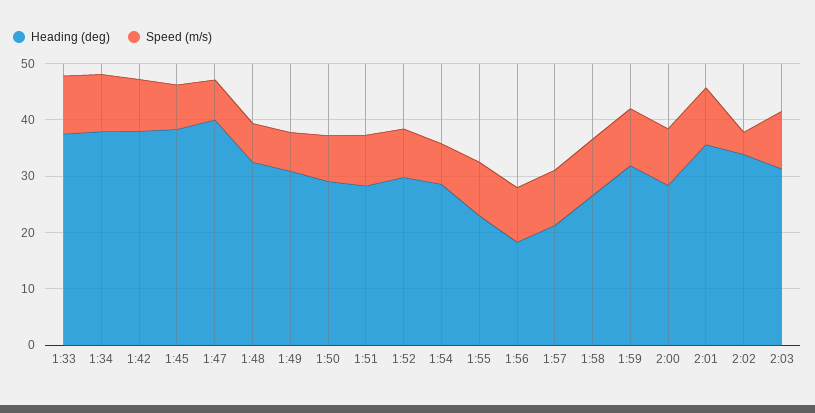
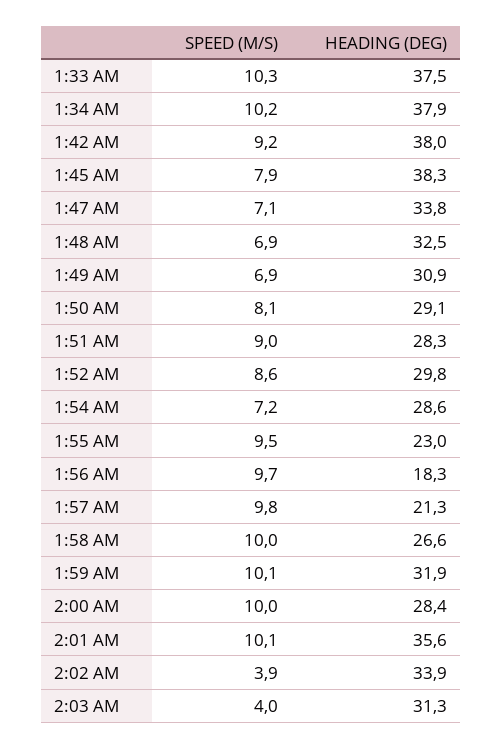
  {
    "Heading (deg)": {
      "1:33": 37.5,
      "1:34": 37.9,
      "1:42": 38,
      "1:45": 38.3,
-     "1:47": 40,
+     "1:47": 33.8,
      "1:48": 32.5,
      "1:49": 30.9,
      "1:50": 29.1,
      "1:51": 28.3,
      "1:52": 29.8,
      "1:54": 28.6,
      "1:55": 23,
      "1:56": 18.3,
      "1:57": 21.3,
      "1:58": 26.6,
      "1:59": 31.9,
      "2:00": 28.4,
      "2:01": 35.6,
      "2:02": 33.9,
      "2:03": 31.3
    },
    "Speed (m/s)": {
      "1:33": 10.3,
      "1:34": 10.2,
      "1:42": 9.2,
      "1:45": 7.9,
      "1:47": 7.1,
      "1:48": 6.9,
      "1:49": 6.9,
      "1:50": 8.1,
      "1:51": 9,
      "1:52": 8.6,
      "1:54": 7.2,
      "1:55": 9.5,
      "1:56": 9.7,
      "1:57": 9.8,
      "1:58": 10,
      "1:59": 10.1,
      "2:00": 10,
      "2:01": 10.1,
      "2:02": 3.9,
-     "2:03": 10
+     "2:03": 4
    }
  }

